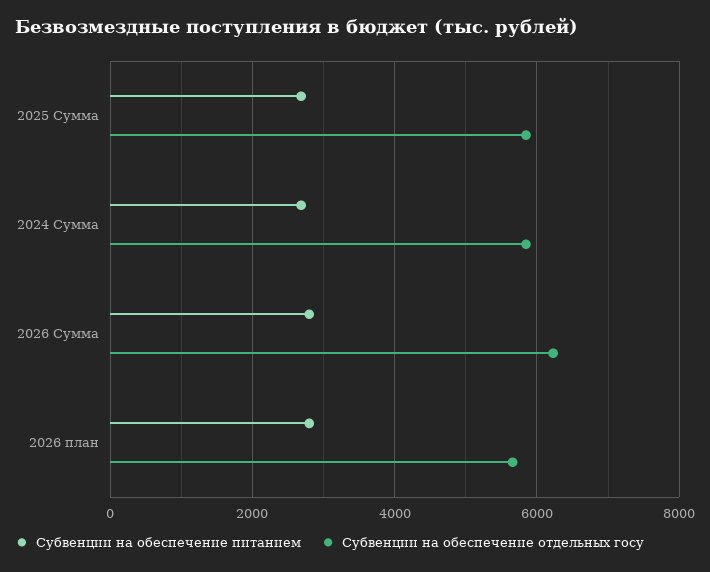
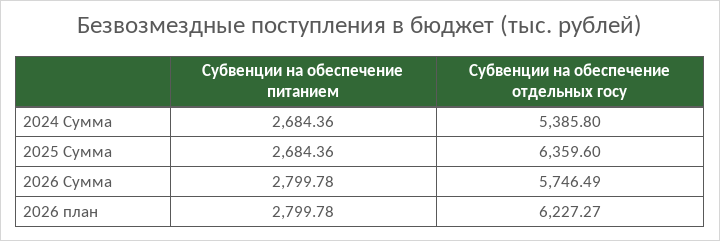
  {
    "Субвенции на обеспечение питанием": {
      "2025 Сумма": 2684.36,
      "2024 Сумма": 2684.36,
      "2026 Сумма": 2799.78,
      "2026 план": 2799.78
    },
    "Субвенции на обеспечение отдельных госу": {
-     "2025 Сумма": 5800,
+     "2025 Сумма": 6359.6,
-     "2024 Сумма": 5800,
+     "2024 Сумма": 5385.8,
-     "2026 Сумма": 6200,
+     "2026 Сумма": 5746.49,
-     "2026 план": 5600
+     "2026 план": 6227.27
    }
  }

